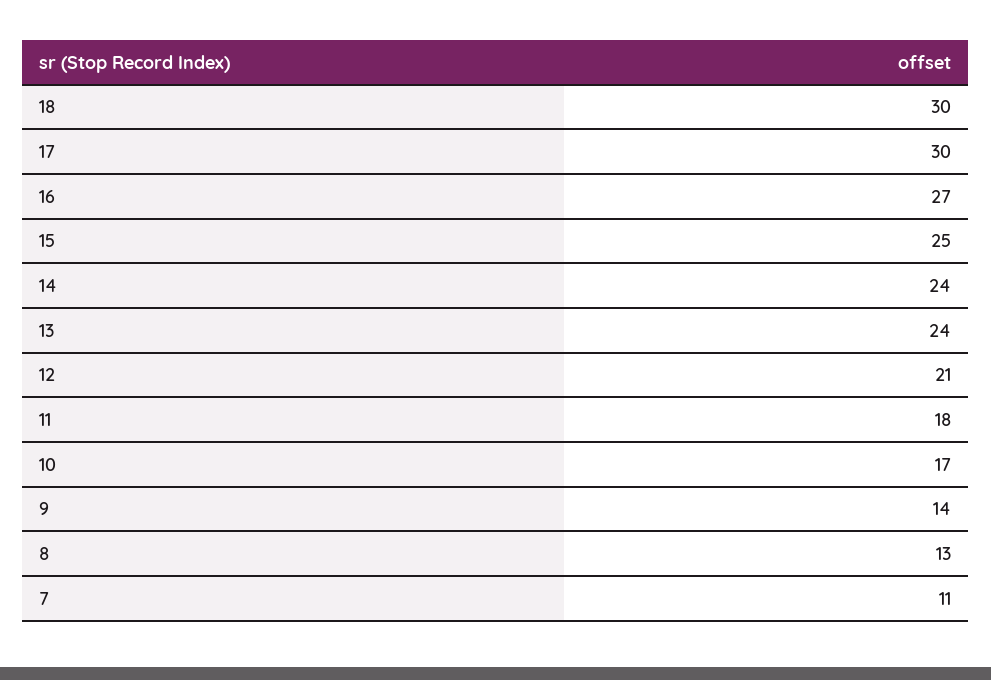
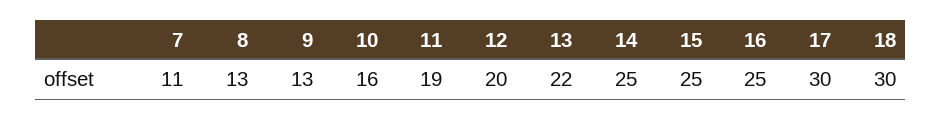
  {
    "18": 30,
    "17": 30,
-   "16": 27,
+   "16": 25,
    "15": 25,
-   "14": 24,
+   "14": 25,
-   "13": 24,
+   "13": 22,
-   "12": 21,
+   "12": 20,
-   "11": 18,
+   "11": 19,
-   "10": 17,
+   "10": 16,
-   "9": 14,
+   "9": 13,
    "8": 13,
    "7": 11
  }

